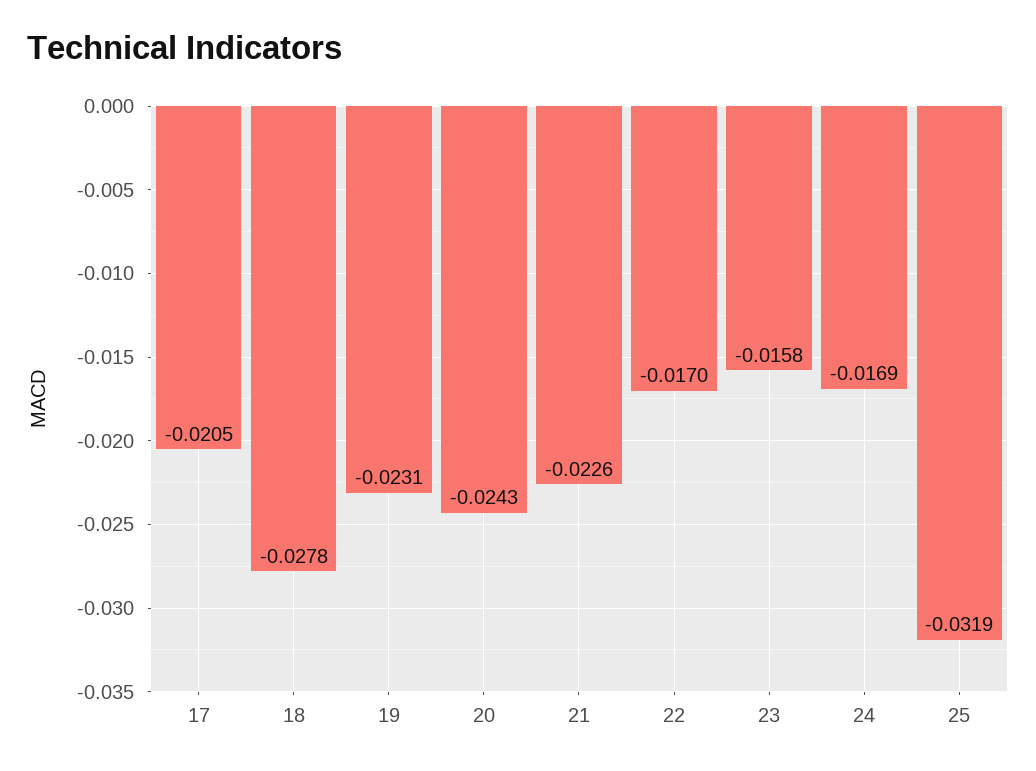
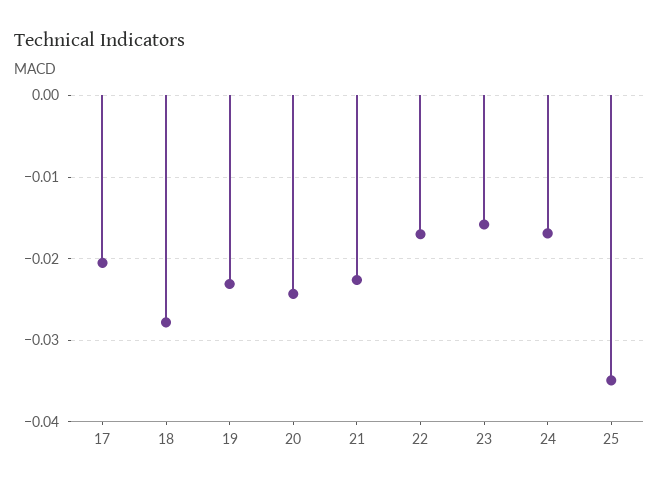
  {
    "17": -0.0205,
    "18": -0.0278,
    "19": -0.0231,
    "20": -0.0243,
    "21": -0.0226,
    "22": -0.017,
    "23": -0.0158,
    "24": -0.0169,
-   "25": -0.0319
+   "25": -0.035
  }

